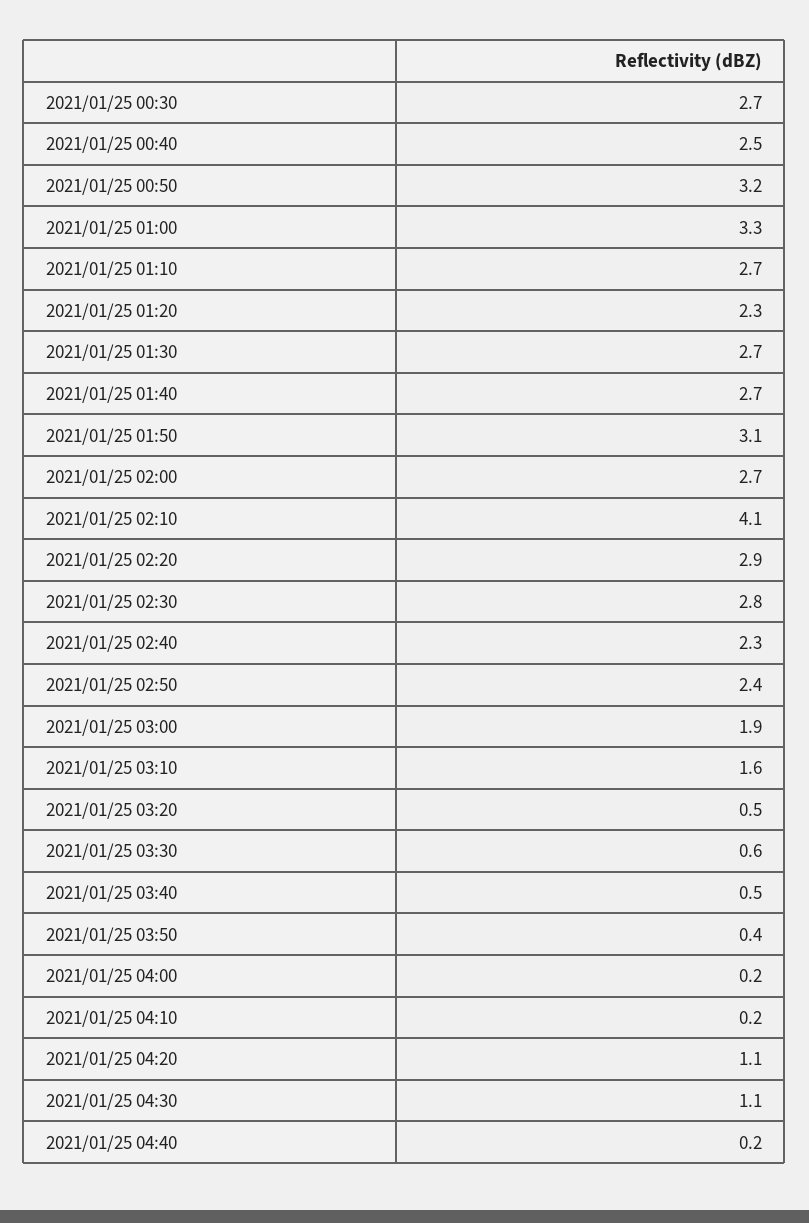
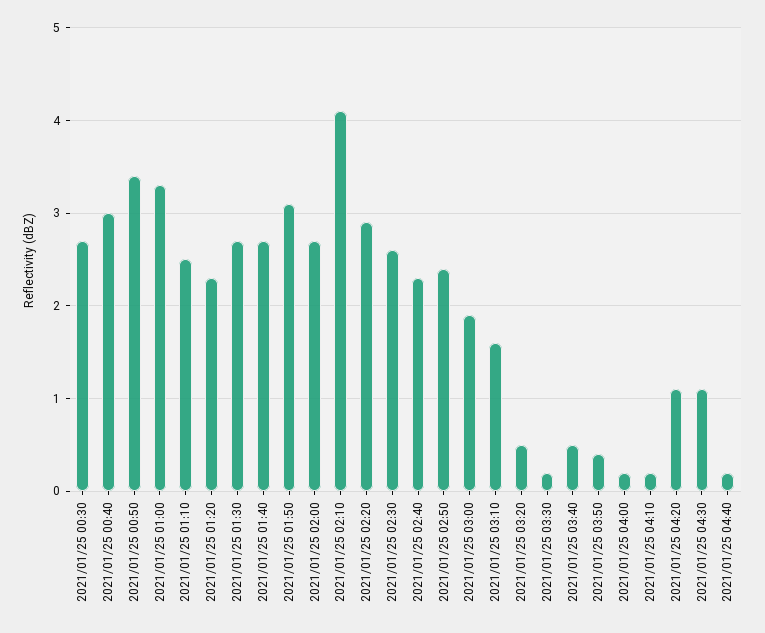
  {
    "2021/01/25 00:30": 2.7,
-   "2021/01/25 00:40": 2.5,
+   "2021/01/25 00:40": 3,
-   "2021/01/25 00:50": 3.2,
+   "2021/01/25 00:50": 3.4,
    "2021/01/25 01:00": 3.3,
-   "2021/01/25 01:10": 2.7,
+   "2021/01/25 01:10": 2.5,
    "2021/01/25 01:20": 2.3,
    "2021/01/25 01:30": 2.7,
    "2021/01/25 01:40": 2.7,
    "2021/01/25 01:50": 3.1,
    "2021/01/25 02:00": 2.7,
    "2021/01/25 02:10": 4.1,
    "2021/01/25 02:20": 2.9,
-   "2021/01/25 02:30": 2.8,
+   "2021/01/25 02:30": 2.6,
    "2021/01/25 02:40": 2.3,
    "2021/01/25 02:50": 2.4,
    "2021/01/25 03:00": 1.9,
    "2021/01/25 03:10": 1.6,
    "2021/01/25 03:20": 0.5,
-   "2021/01/25 03:30": 0.6,
+   "2021/01/25 03:30": 0.2,
    "2021/01/25 03:40": 0.5,
    "2021/01/25 03:50": 0.4,
    "2021/01/25 04:00": 0.2,
    "2021/01/25 04:10": 0.2,
    "2021/01/25 04:20": 1.1,
    "2021/01/25 04:30": 1.1,
    "2021/01/25 04:40": 0.2
  }

